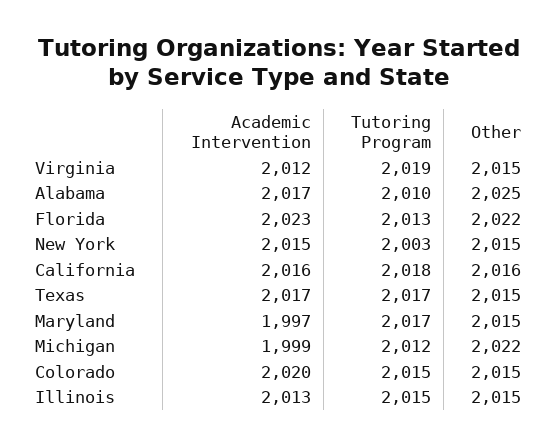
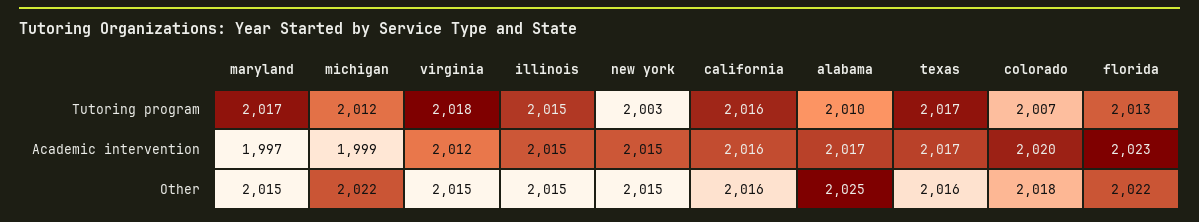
  {
    "Academic Intervention": {
      "Virginia": 2012,
      "Alabama": 2017,
      "Florida": 2023,
      "New York": 2015,
      "California": 2016,
      "Texas": 2017,
      "Maryland": 1997,
      "Michigan": 1999,
      "Colorado": 2020,
-     "Illinois": 2013
+     "Illinois": 2015
    },
    "Tutoring Program": {
-     "Virginia": 2019,
+     "Virginia": 2018,
      "Alabama": 2010,
      "Florida": 2013,
      "New York": 2003,
-     "California": 2018,
+     "California": 2016,
      "Texas": 2017,
      "Maryland": 2017,
      "Michigan": 2012,
-     "Colorado": 2015,
+     "Colorado": 2007,
      "Illinois": 2015
    },
    "Other": {
      "Virginia": 2015,
      "Alabama": 2025,
      "Florida": 2022,
      "New York": 2015,
      "California": 2016,
-     "Texas": 2015,
+     "Texas": 2016,
      "Maryland": 2015,
      "Michigan": 2022,
-     "Colorado": 2015,
+     "Colorado": 2018,
      "Illinois": 2015
    }
  }

